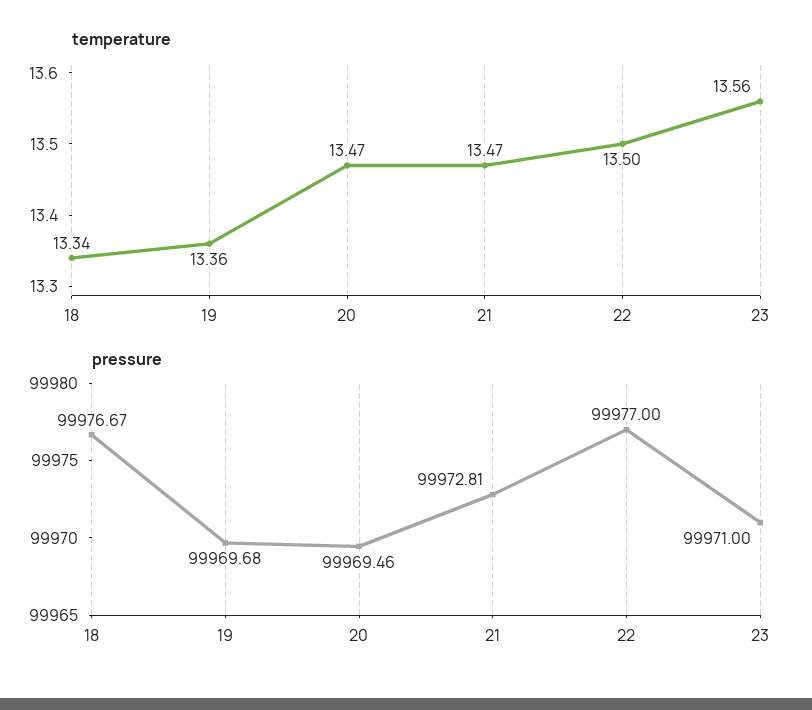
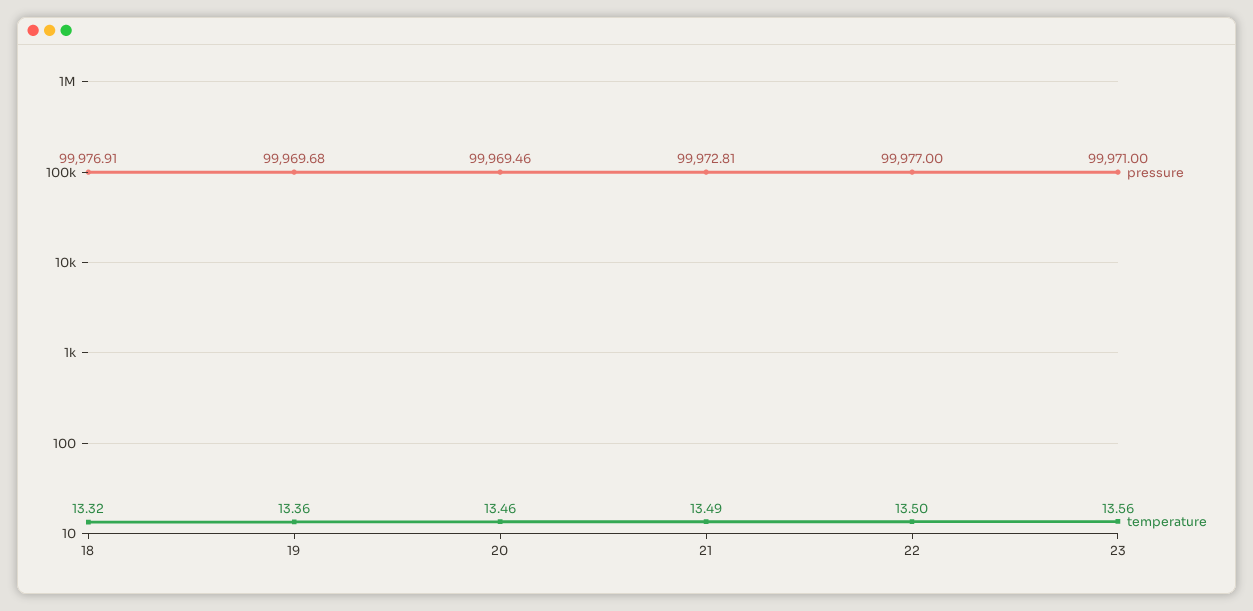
  {
    "temperature": {
-     "18": 13.34,
+     "18": 13.32,
      "19": 13.36,
-     "20": 13.47,
+     "20": 13.46,
-     "21": 13.47,
+     "21": 13.49,
      "22": 13.5,
      "23": 13.56
    },
    "pressure": {
-     "18": 99976.67,
+     "18": 99976.91,
      "19": 99969.68,
      "20": 99969.46,
      "21": 99972.81,
      "22": 99977,
      "23": 99971
    }
  }

